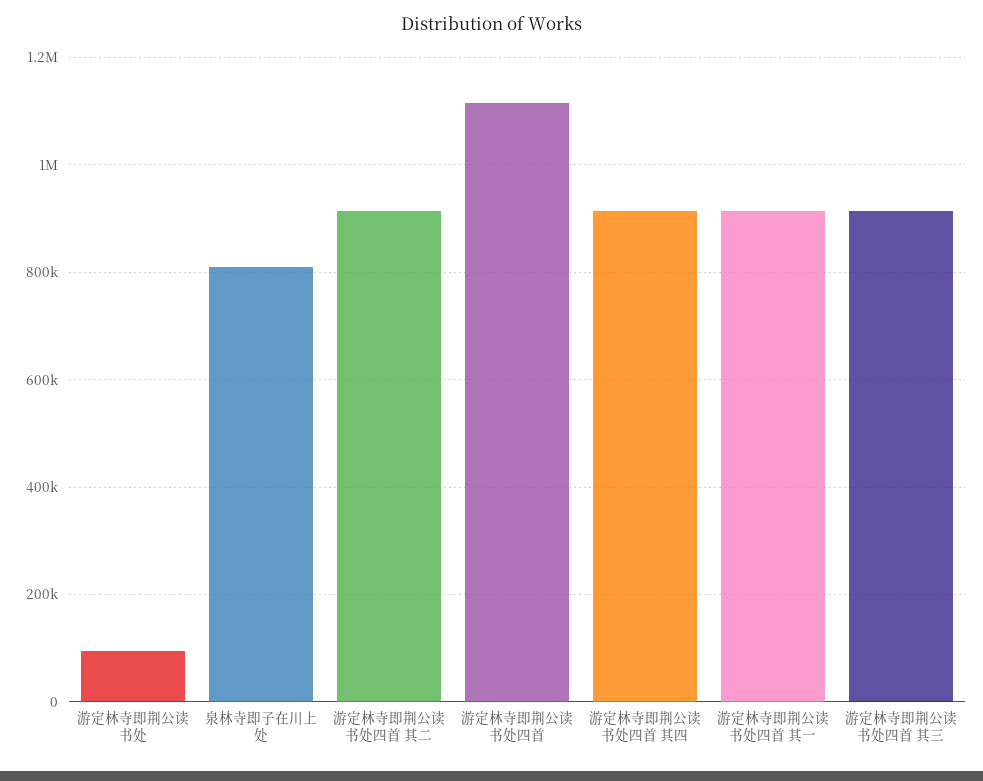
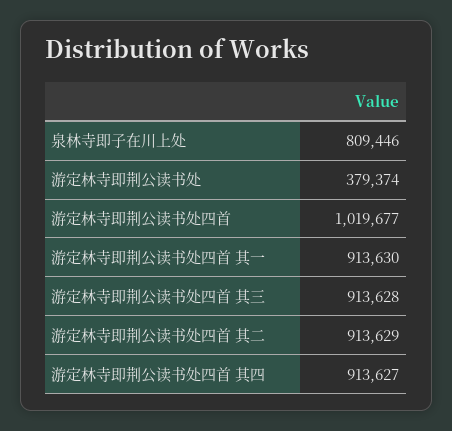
  {
-   "游定林寺即荆公读书处": 100000,
+   "游定林寺即荆公读书处": 379374,
    "泉林寺即子在川上处": 809446,
    "游定林寺即荆公读书处四首 其二": 913629,
-   "游定林寺即荆公读书处四首": 1120000,
+   "游定林寺即荆公读书处四首": 1019677,
    "游定林寺即荆公读书处四首 其四": 913627,
    "游定林寺即荆公读书处四首 其一": 913630,
    "游定林寺即荆公读书处四首 其三": 913628
  }

